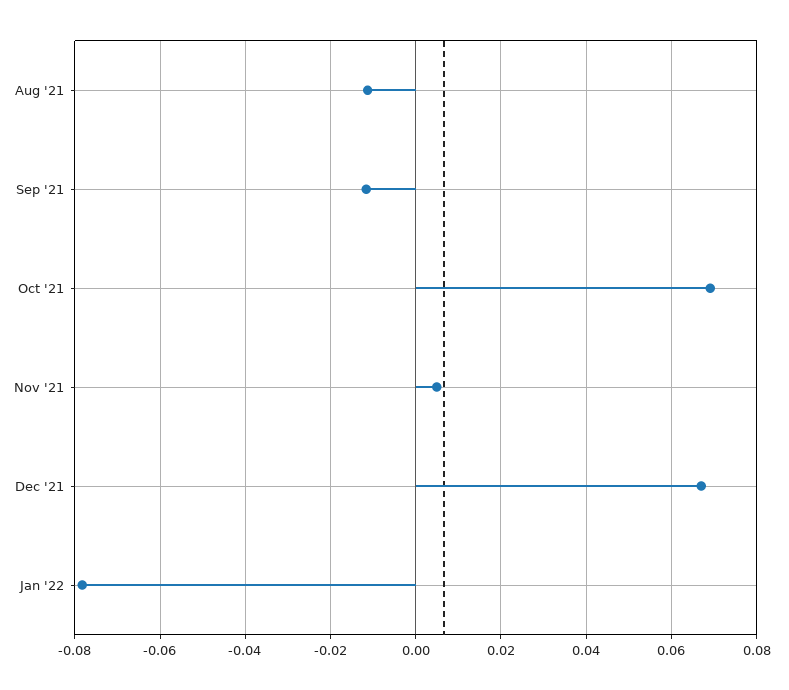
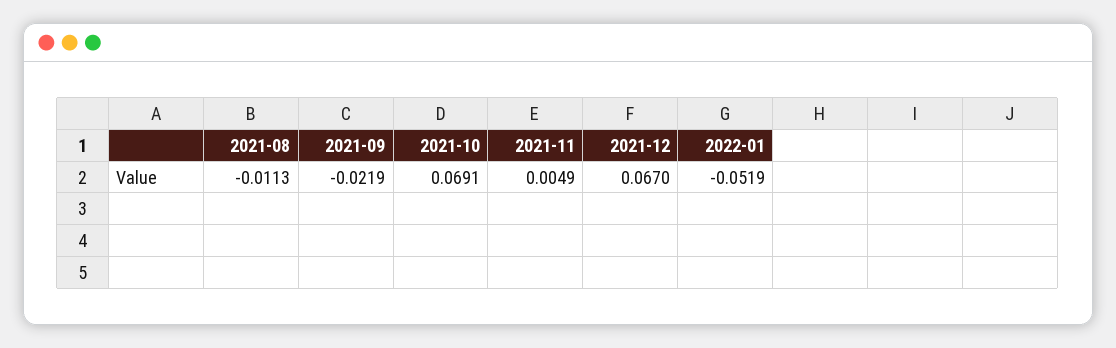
  {
    "Aug '21": -0.0113,
-   "Sep '21": -0.012,
+   "Sep '21": -0.0219,
    "Oct '21": 0.0691,
    "Nov '21": 0.0049,
    "Dec '21": 0.067,
-   "Jan '22": -0.078
+   "Jan '22": -0.0519
  }

